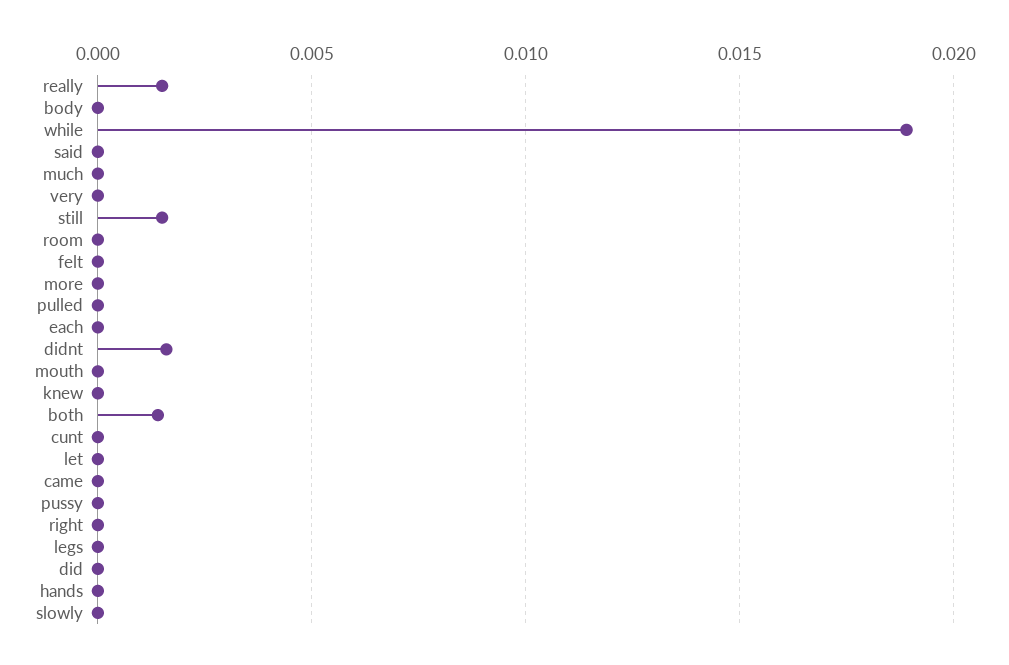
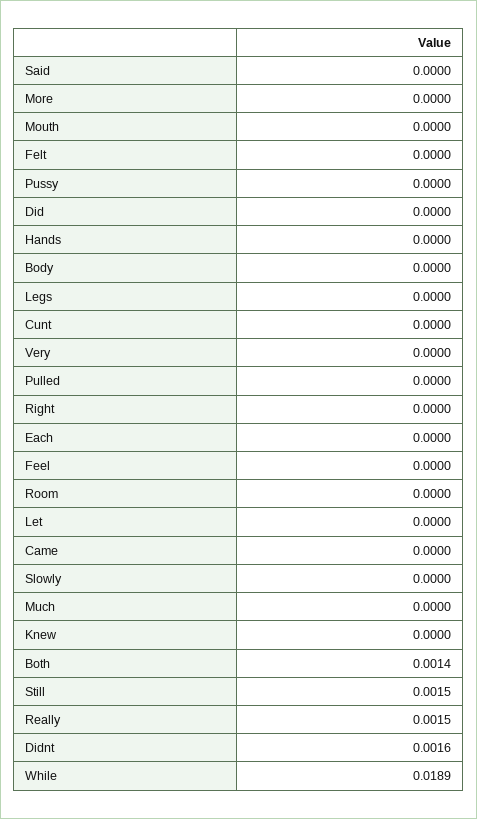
  {
    "really": 0.0015,
    "body": 0,
    "while": 0.0189,
    "said": 0,
    "much": 0,
    "very": 0,
    "still": 0.0015,
    "room": 0,
    "felt": 0,
    "more": 0,
    "pulled": 0,
    "each": 0,
    "didnt": 0.0016,
    "mouth": 0,
    "knew": 0,
    "both": 0.0014,
    "cunt": 0,
    "let": 0,
    "came": 0,
    "pussy": 0,
    "right": 0,
    "legs": 0,
    "did": 0,
    "hands": 0,
-   "slowly": 0
+   "slowly": 0,
+   "Feel": 0
  }

